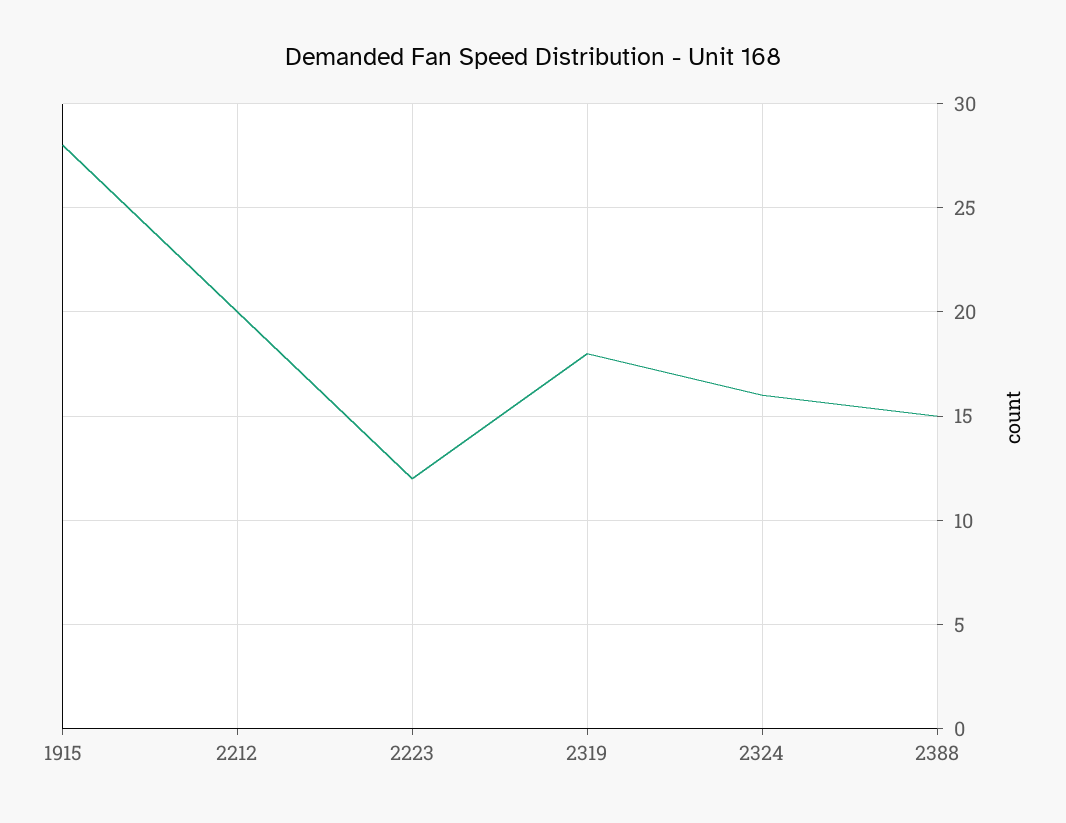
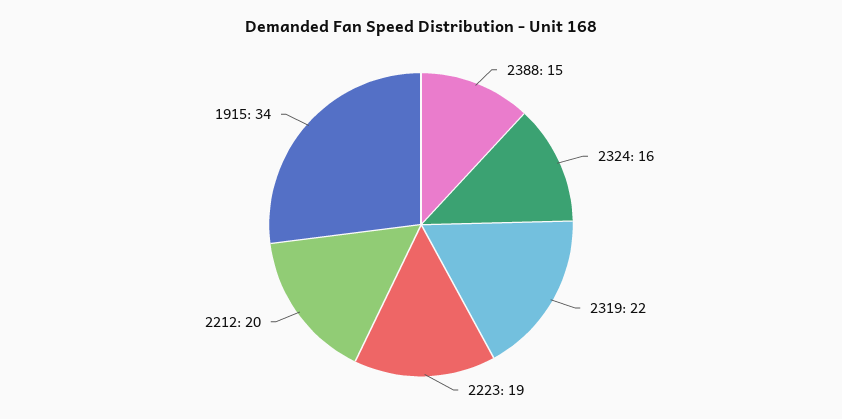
  {
-   "1915": 28,
+   "1915": 34,
    "2212": 20,
-   "2223": 12,
+   "2223": 19,
-   "2319": 18,
+   "2319": 22,
    "2324": 16,
    "2388": 15
  }

